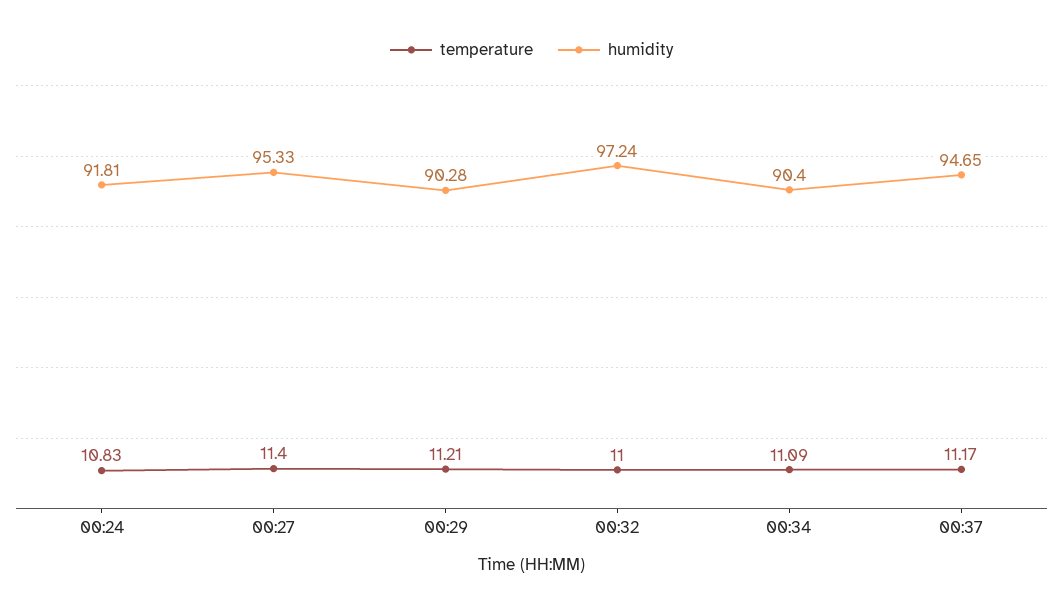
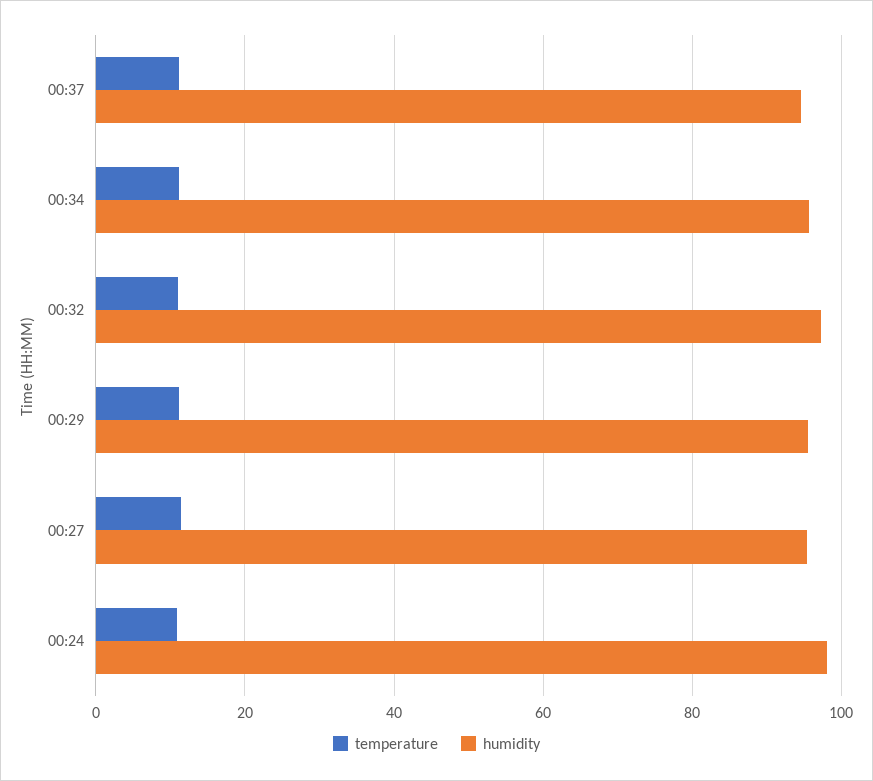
  {
    "temperature": {
      "00:24": 10.83,
      "00:27": 11.4,
      "00:29": 11.21,
      "00:32": 11,
      "00:34": 11.09,
      "00:37": 11.17
    },
    "humidity": {
-     "00:24": 91.81,
+     "00:24": 98,
      "00:27": 95.33,
-     "00:29": 90.28,
+     "00:29": 96,
      "00:32": 97.24,
-     "00:34": 90.4,
+     "00:34": 96,
      "00:37": 94.65
    }
  }

